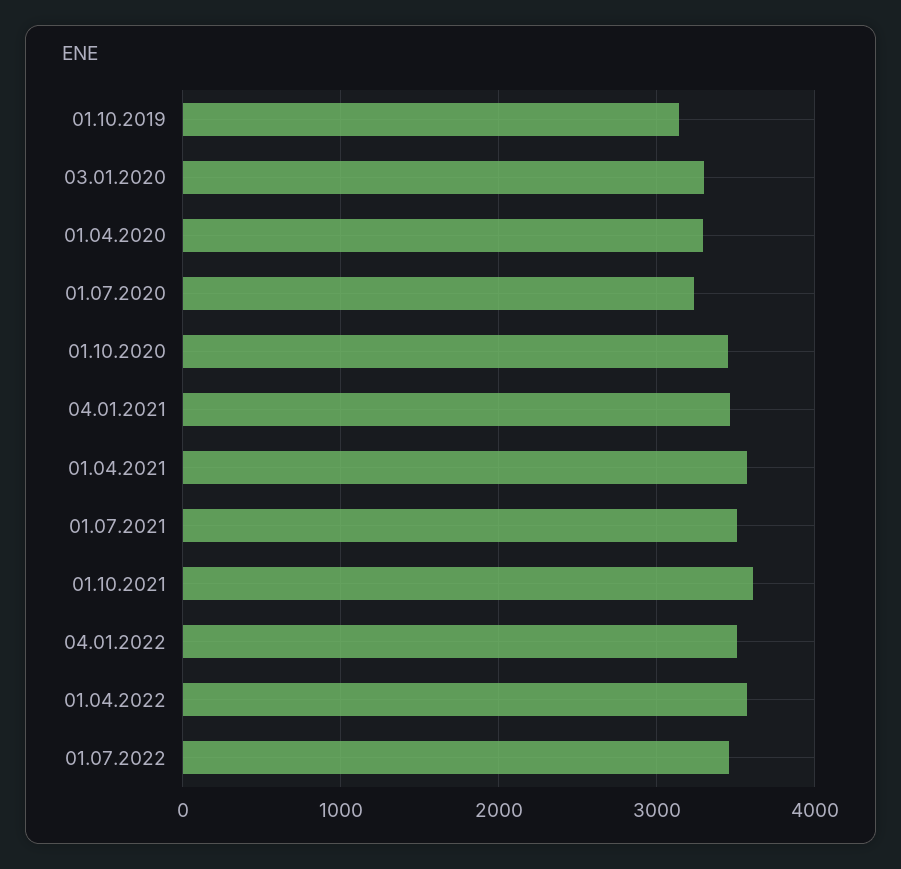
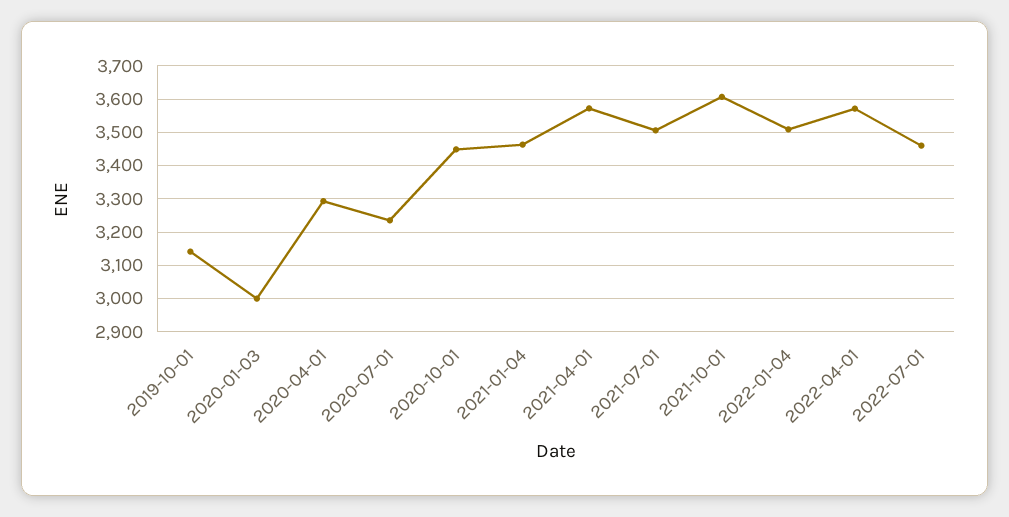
  {
    "01.10.2019": 3140,
-   "03.01.2020": 3300,
+   "03.01.2020": 3000,
    "01.04.2020": 3300,
    "01.07.2020": 3240,
    "01.10.2020": 3440,
    "04.01.2021": 3460,
    "01.04.2021": 3580,
    "01.07.2021": 3500,
    "01.10.2021": 3600,
    "04.01.2022": 3500,
    "01.04.2022": 3580,
    "01.07.2022": 3460
  }

